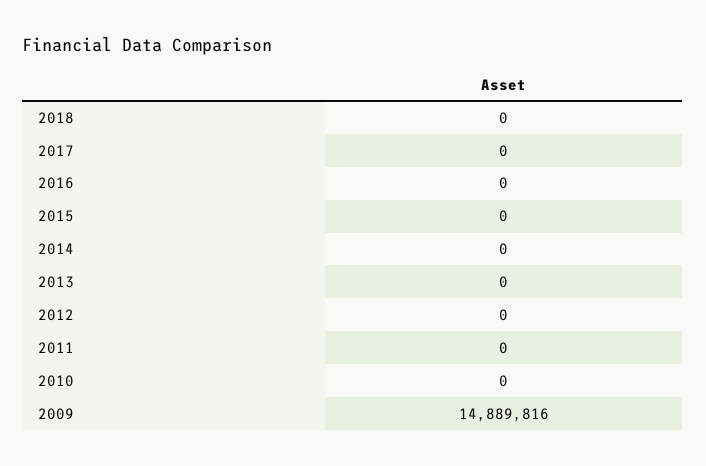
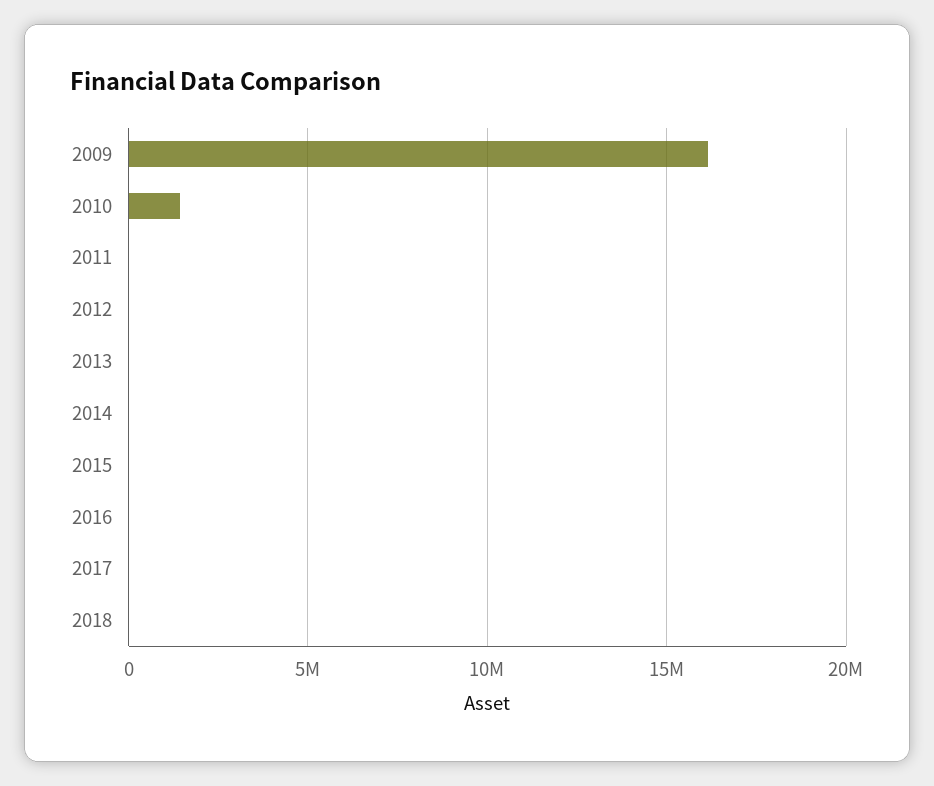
  {
    "2018": 0,
    "2017": 0,
    "2016": 0,
    "2015": 0,
    "2014": 0,
    "2013": 0,
    "2012": 0,
    "2011": 0,
-   "2010": 0,
+   "2010": 1500000,
-   "2009": 14889816
+   "2009": 16000000
  }

